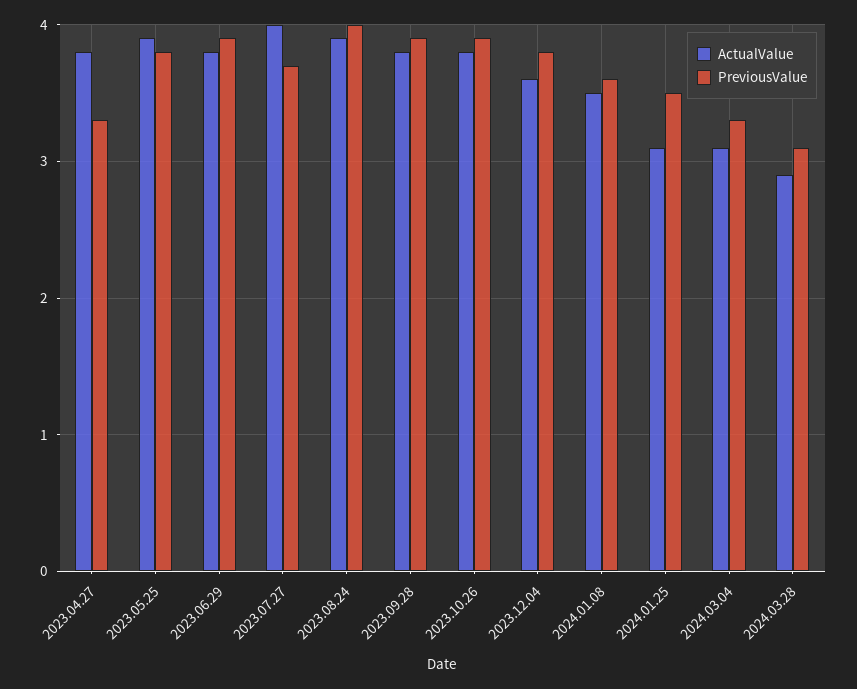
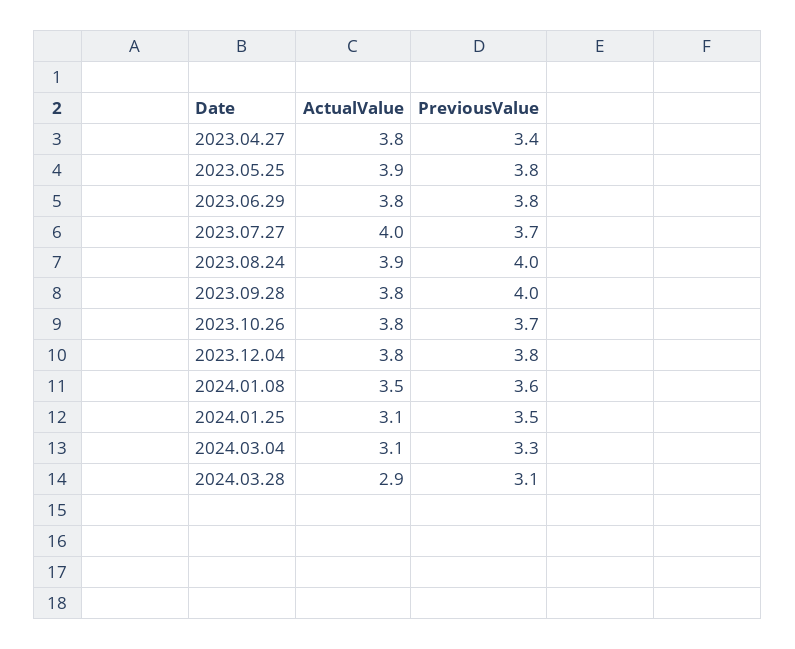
  {
    "ActualValue": {
      "2023.04.27": 3.8,
      "2023.05.25": 3.9,
      "2023.06.29": 3.8,
      "2023.07.27": 4,
      "2023.08.24": 3.9,
      "2023.09.28": 3.8,
      "2023.10.26": 3.8,
-     "2023.12.04": 3.6,
+     "2023.12.04": 3.8,
      "2024.01.08": 3.5,
      "2024.01.25": 3.1,
      "2024.03.04": 3.1,
      "2024.03.28": 2.9
    },
    "PreviousValue": {
-     "2023.04.27": 3.3,
+     "2023.04.27": 3.4,
      "2023.05.25": 3.8,
-     "2023.06.29": 3.9,
+     "2023.06.29": 3.8,
      "2023.07.27": 3.7,
      "2023.08.24": 4,
-     "2023.09.28": 3.9,
+     "2023.09.28": 4,
-     "2023.10.26": 3.9,
+     "2023.10.26": 3.7,
      "2023.12.04": 3.8,
      "2024.01.08": 3.6,
      "2024.01.25": 3.5,
      "2024.03.04": 3.3,
      "2024.03.28": 3.1
    }
  }

